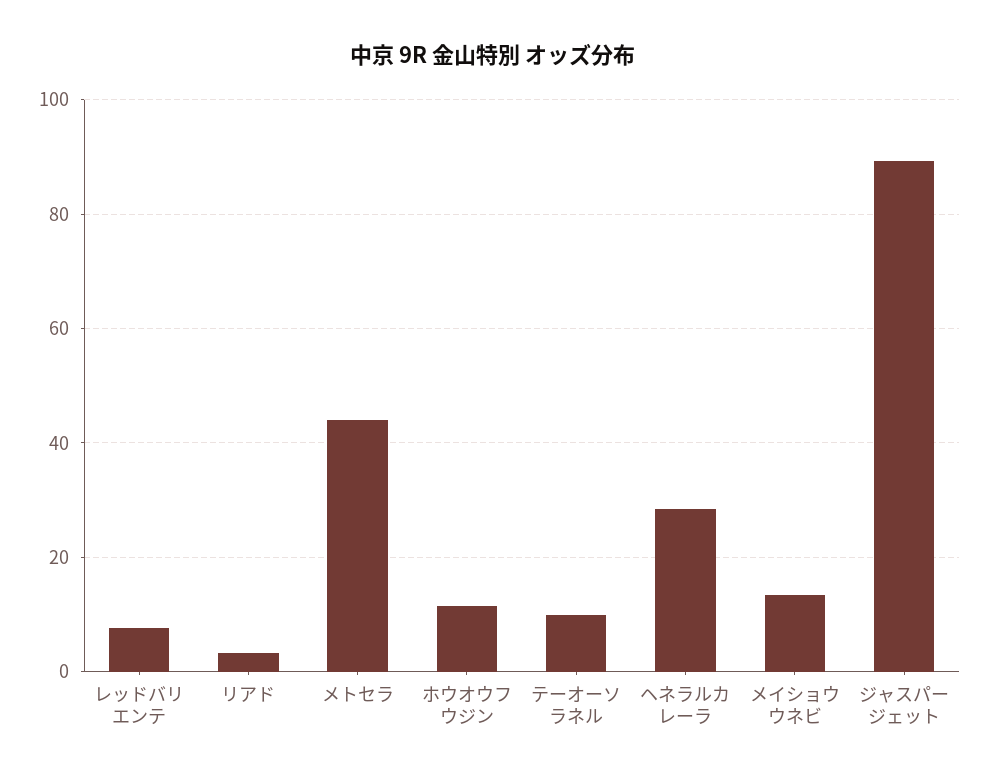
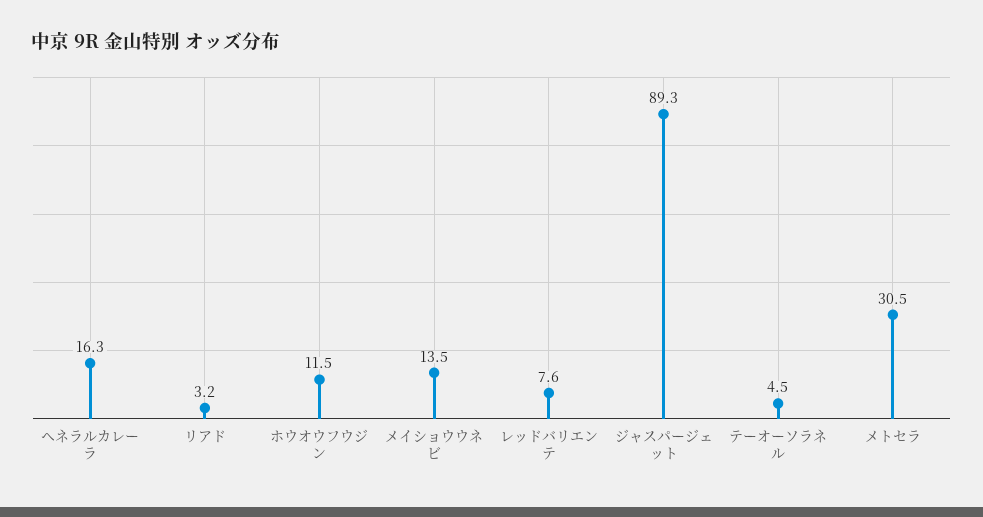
  {
    "レッドバリエンテ": 7.6,
    "リアド": 3.2,
-   "メトセラ": 44,
+   "メトセラ": 30.5,
    "ホウオウフウジン": 11.5,
-   "テーオーソラネル": 10,
+   "テーオーソラネル": 4.5,
-   "ヘネラルカレーラ": 28,
+   "ヘネラルカレーラ": 16.3,
    "メイショウウネビ": 13.5,
    "ジャスパージェット": 89.3
  }

